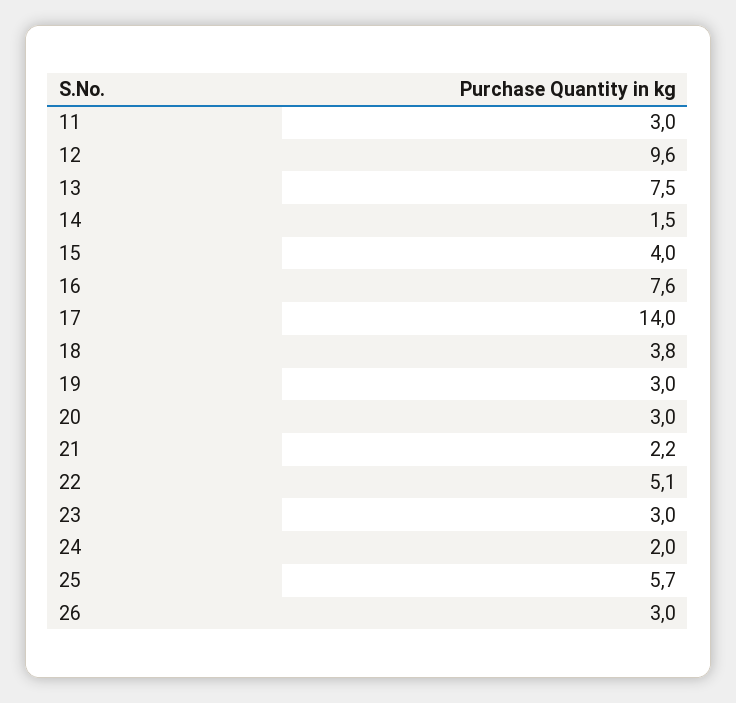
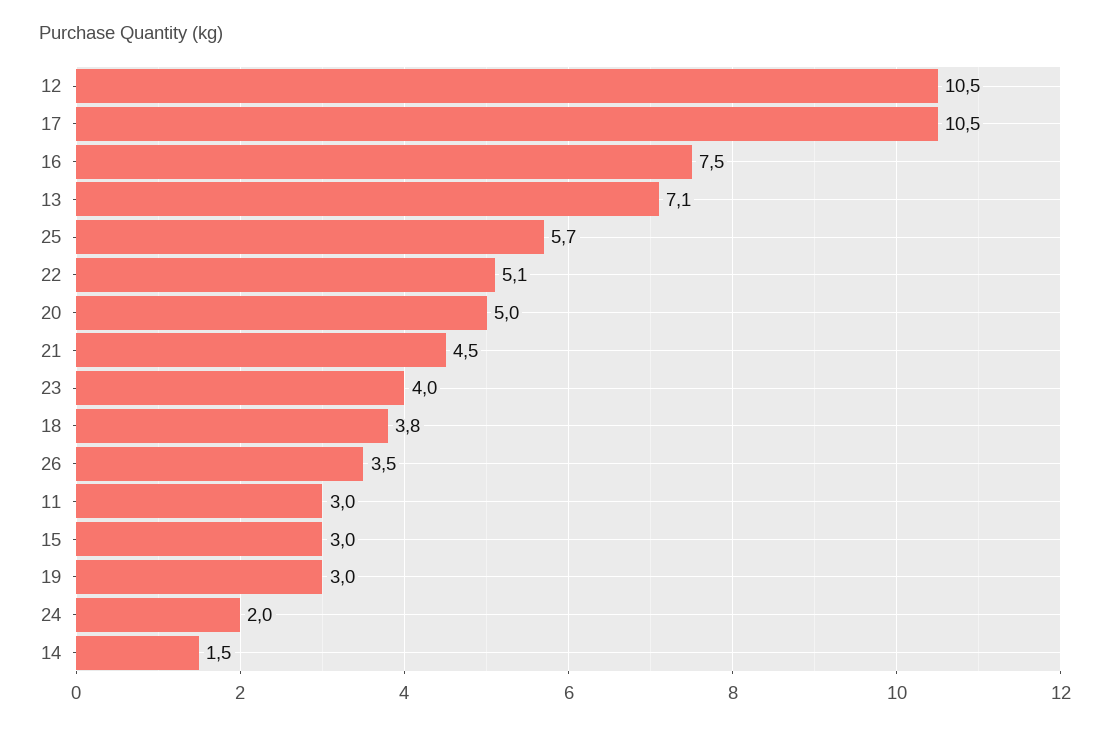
  {
    "11": 3,
-   "12": 9.6,
+   "12": 10.5,
-   "13": 7.5,
+   "13": 7.1,
    "14": 1.5,
-   "15": 4,
+   "15": 3,
-   "16": 7.6,
+   "16": 7.5,
-   "17": 14,
+   "17": 10.5,
    "18": 3.8,
    "19": 3,
-   "20": 3,
+   "20": 5,
-   "21": 2.2,
+   "21": 4.5,
    "22": 5.1,
-   "23": 3,
+   "23": 4,
    "24": 2,
    "25": 5.7,
-   "26": 3
+   "26": 3.5
  }

